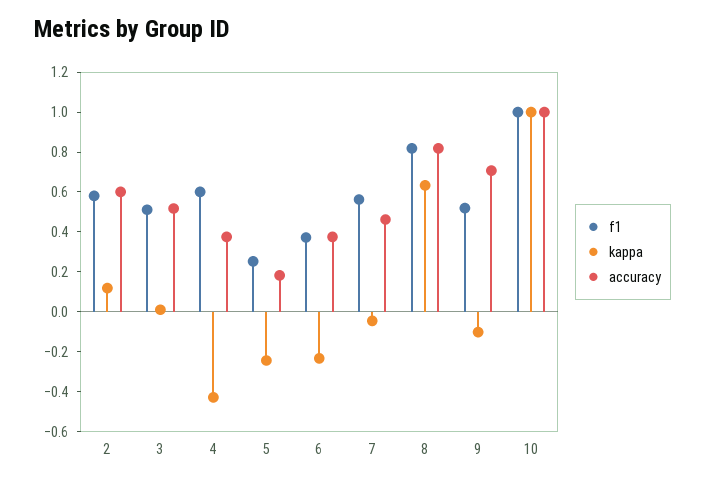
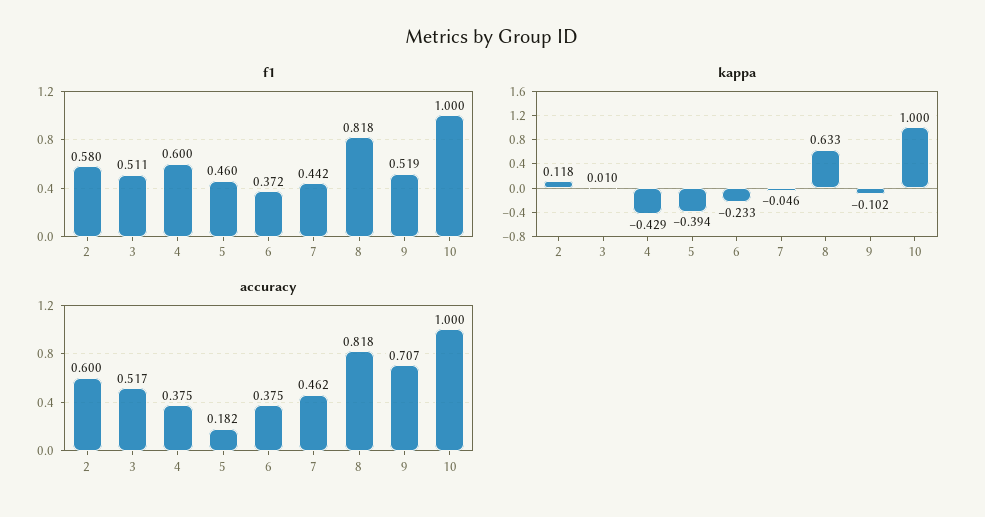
  {
    "f1": {
      "2": 0.58,
      "3": 0.511,
      "4": 0.6,
-     "5": 0.25,
+     "5": 0.46,
      "6": 0.372,
-     "7": 0.55,
+     "7": 0.442,
      "8": 0.818,
      "9": 0.519,
      "10": 1
    },
    "kappa": {
      "2": 0.118,
      "3": 0.01,
      "4": -0.429,
-     "5": -0.25,
+     "5": -0.394,
      "6": -0.233,
      "7": -0.046,
      "8": 0.633,
      "9": -0.102,
      "10": 1
    },
    "accuracy": {
      "2": 0.6,
      "3": 0.517,
      "4": 0.375,
      "5": 0.182,
      "6": 0.375,
      "7": 0.462,
      "8": 0.818,
      "9": 0.707,
      "10": 1
    }
  }

